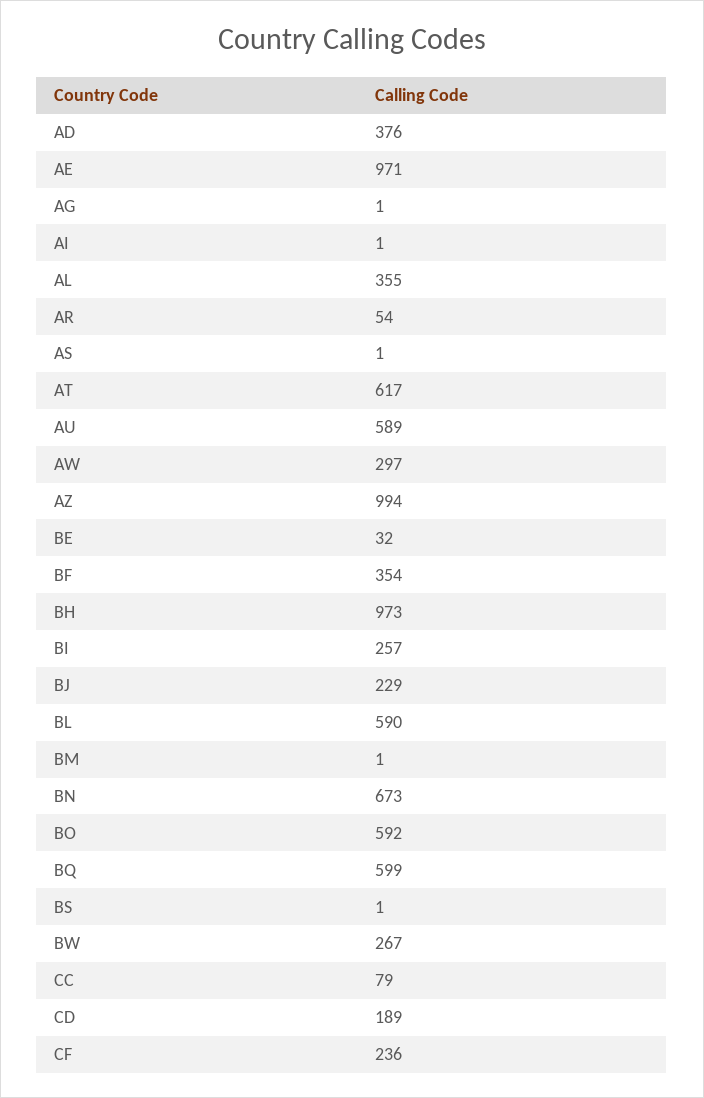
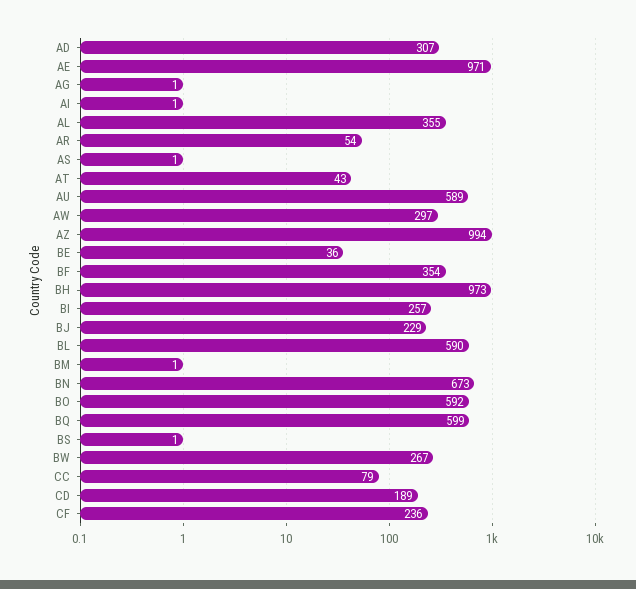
  {
-   "AD": 376,
+   "AD": 307,
    "AE": 971,
    "AG": 1,
    "AI": 1,
    "AL": 355,
    "AR": 54,
    "AS": 1,
-   "AT": 617,
+   "AT": 43,
    "AU": 589,
    "AW": 297,
    "AZ": 994,
-   "BE": 32,
+   "BE": 36,
    "BF": 354,
    "BH": 973,
    "BI": 257,
    "BJ": 229,
    "BL": 590,
    "BM": 1,
    "BN": 673,
    "BO": 592,
    "BQ": 599,
    "BS": 1,
    "BW": 267,
    "CC": 79,
    "CD": 189,
    "CF": 236
  }

